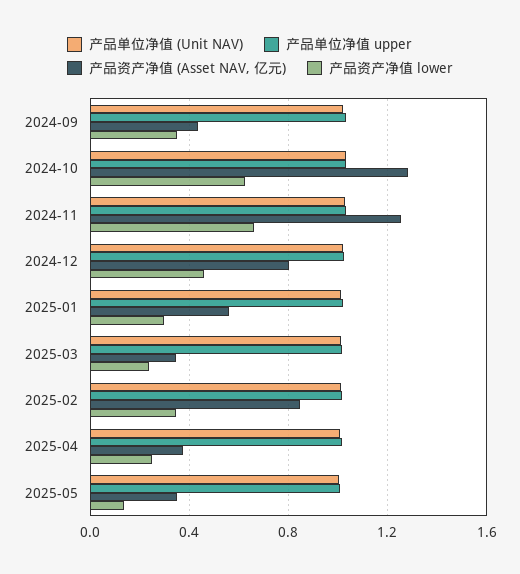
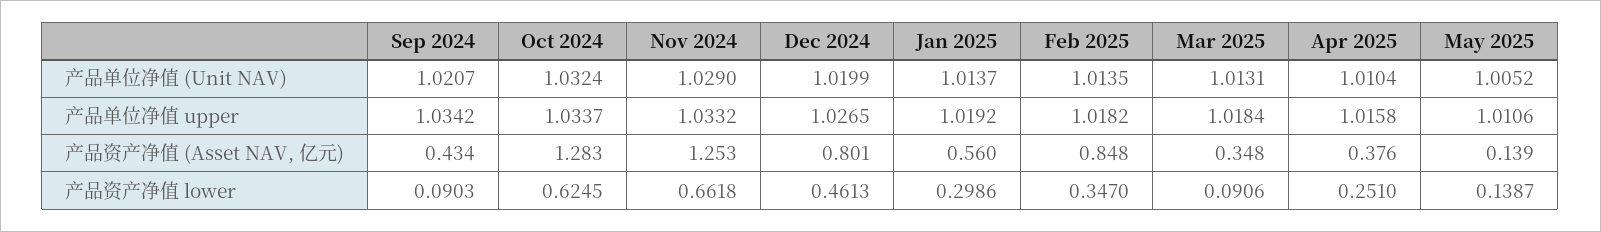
  {
    "产品单位净值 (Unit NAV)": {
      "2024-09": 1.0207,
      "2024-10": 1.0324,
      "2024-11": 1.029,
      "2024-12": 1.0199,
      "2025-01": 1.0137,
      "2025-03": 1.0131,
      "2025-02": 1.0135,
      "2025-04": 1.0104,
      "2025-05": 1.0052
    },
    "产品单位净值 upper": {
      "2024-09": 1.0342,
      "2024-10": 1.0337,
      "2024-11": 1.0332,
      "2024-12": 1.0265,
      "2025-01": 1.0192,
      "2025-03": 1.0184,
      "2025-02": 1.0182,
      "2025-04": 1.0158,
      "2025-05": 1.0106
    },
    "产品资产净值 (Asset NAV, 亿元)": {
      "2024-09": 0.434,
      "2024-10": 1.283,
      "2024-11": 1.253,
      "2024-12": 0.801,
      "2025-01": 0.56,
      "2025-03": 0.348,
      "2025-02": 0.848,
      "2025-04": 0.376,
-     "2025-05": 0.35
+     "2025-05": 0.139
    },
    "产品资产净值 lower": {
-     "2024-09": 0.35,
+     "2024-09": 0.0903,
      "2024-10": 0.6245,
      "2024-11": 0.6618,
      "2024-12": 0.4613,
      "2025-01": 0.2986,
-     "2025-03": 0.25,
+     "2025-03": 0.0906,
      "2025-02": 0.347,
      "2025-04": 0.251,
      "2025-05": 0.1387
    }
  }

